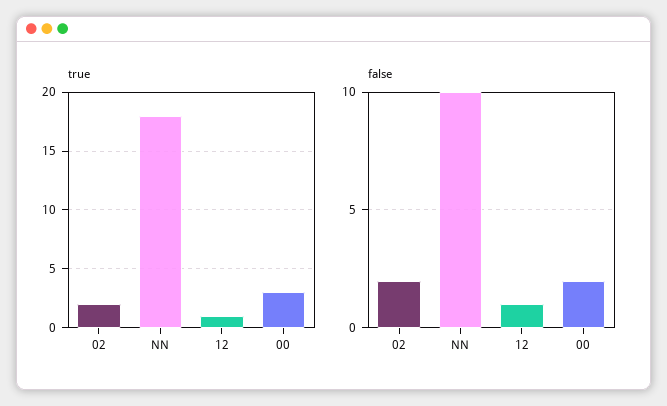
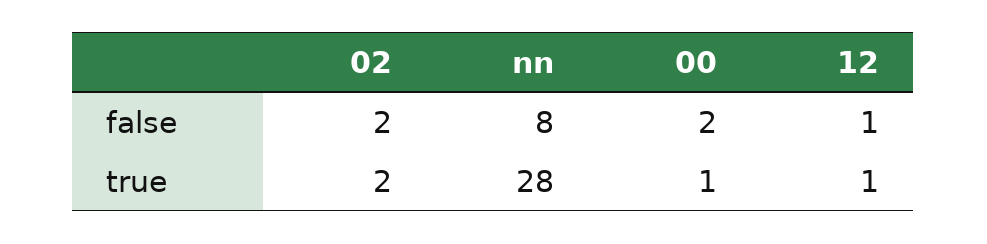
  {
    "true": {
      "02": 2,
-     "NN": 18,
+     "NN": 28,
      "12": 1,
-     "00": 3
+     "00": 1
    },
    "false": {
      "02": 2,
-     "NN": 10,
+     "NN": 8,
      "12": 1,
      "00": 2
    }
  }

